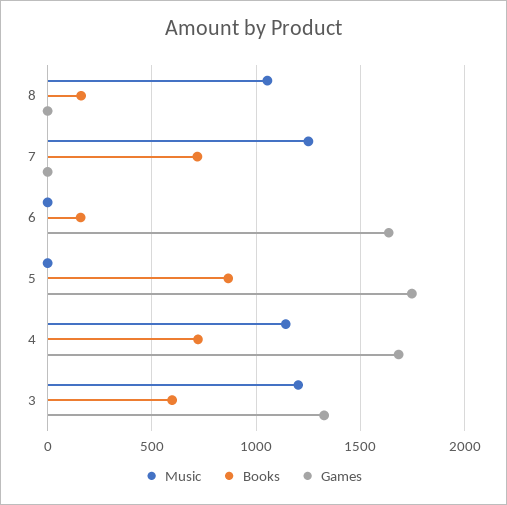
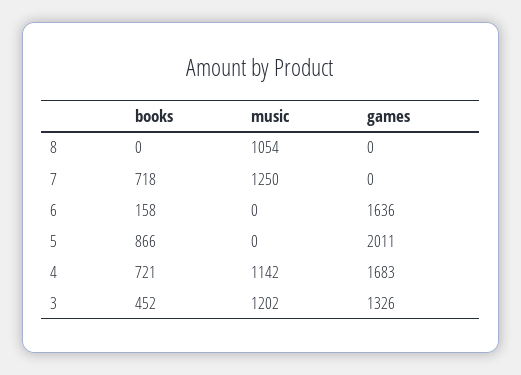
  {
    "Music": {
      "8": 1054,
      "7": 1250,
      "6": 0,
      "5": 0,
      "4": 1142,
      "3": 1202
    },
    "Books": {
-     "8": 150,
+     "8": 0,
      "7": 718,
      "6": 158,
      "5": 866,
      "4": 721,
-     "3": 600
+     "3": 452
    },
    "Games": {
      "8": 0,
      "7": 0,
      "6": 1636,
-     "5": 1750,
+     "5": 2011,
      "4": 1683,
      "3": 1326
    }
  }

